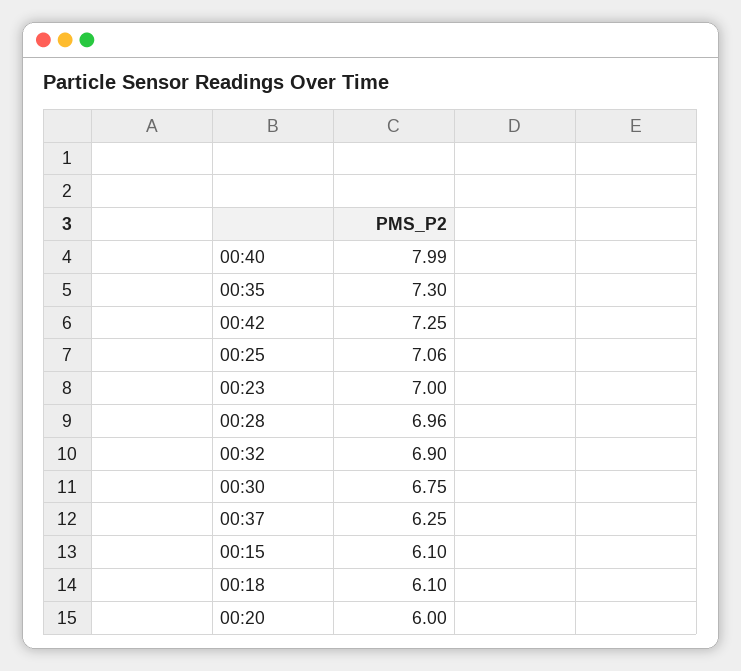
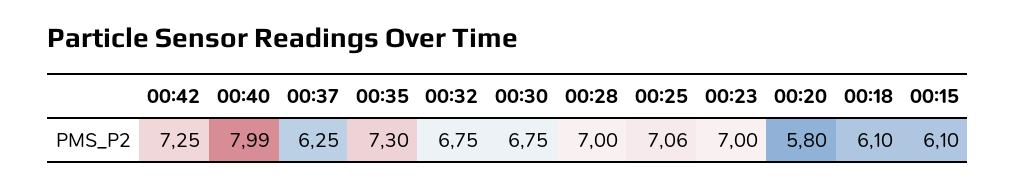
  {
    "00:40": 7.99,
    "00:35": 7.3,
    "00:42": 7.25,
    "00:25": 7.06,
    "00:23": 7,
-   "00:28": 6.96,
+   "00:28": 7,
-   "00:32": 6.9,
+   "00:32": 6.75,
    "00:30": 6.75,
    "00:37": 6.25,
    "00:15": 6.1,
    "00:18": 6.1,
-   "00:20": 6
+   "00:20": 5.8
  }

